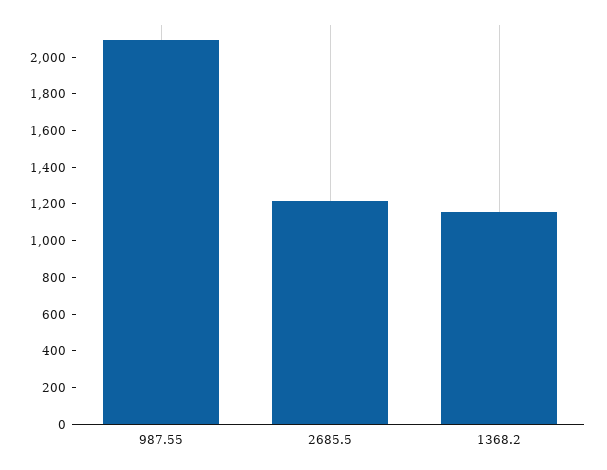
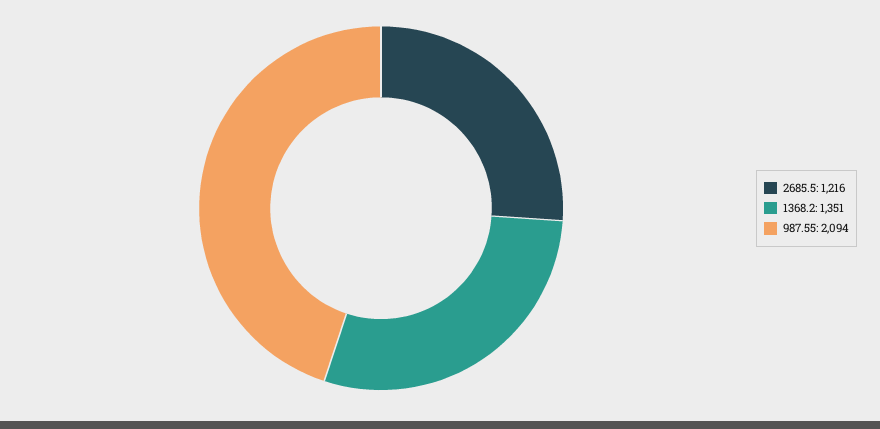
  {
    "987.55": 2094,
    "2685.5": 1216,
-   "1368.2": 1150
+   "1368.2": 1351
  }

